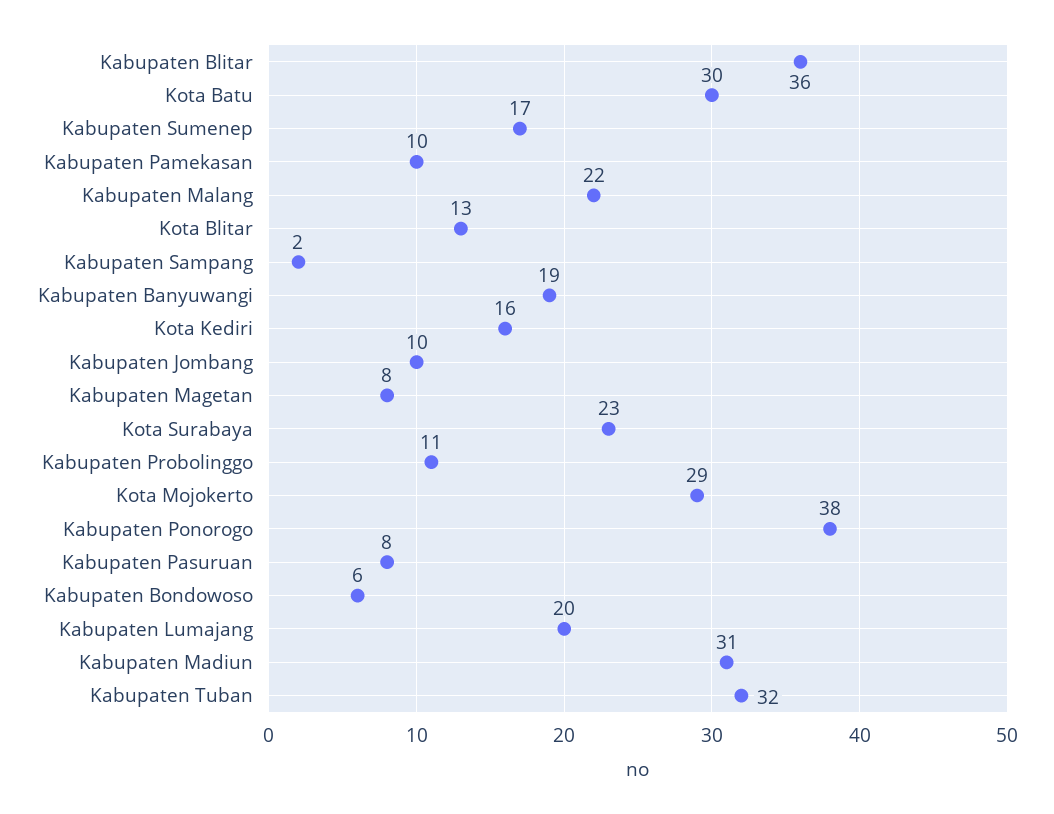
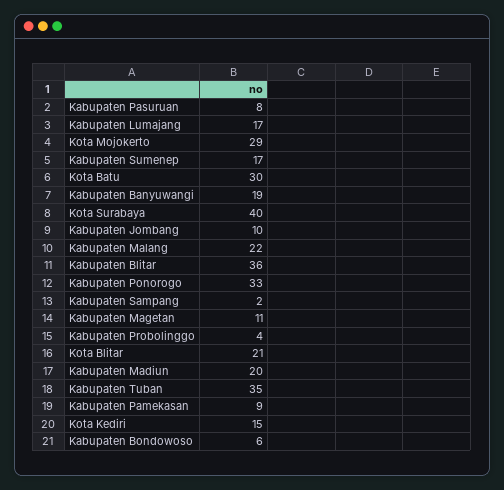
  {
    "Kabupaten Blitar": 36,
    "Kota Batu": 30,
    "Kabupaten Sumenep": 17,
-   "Kabupaten Pamekasan": 10,
+   "Kabupaten Pamekasan": 9,
    "Kabupaten Malang": 22,
-   "Kota Blitar": 13,
+   "Kota Blitar": 21,
    "Kabupaten Sampang": 2,
    "Kabupaten Banyuwangi": 19,
-   "Kota Kediri": 16,
+   "Kota Kediri": 15,
    "Kabupaten Jombang": 10,
-   "Kabupaten Magetan": 8,
+   "Kabupaten Magetan": 11,
-   "Kota Surabaya": 23,
+   "Kota Surabaya": 40,
-   "Kabupaten Probolinggo": 11,
+   "Kabupaten Probolinggo": 4,
    "Kota Mojokerto": 29,
-   "Kabupaten Ponorogo": 38,
+   "Kabupaten Ponorogo": 33,
    "Kabupaten Pasuruan": 8,
    "Kabupaten Bondowoso": 6,
-   "Kabupaten Lumajang": 20,
+   "Kabupaten Lumajang": 17,
-   "Kabupaten Madiun": 31,
+   "Kabupaten Madiun": 20,
-   "Kabupaten Tuban": 32
+   "Kabupaten Tuban": 35
  }

